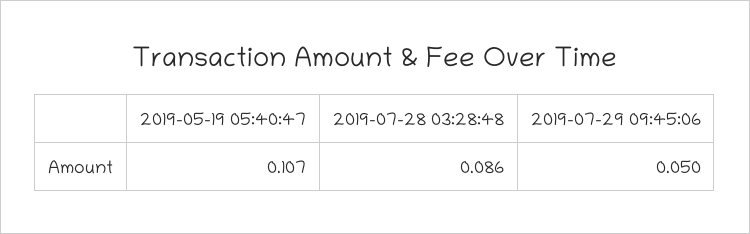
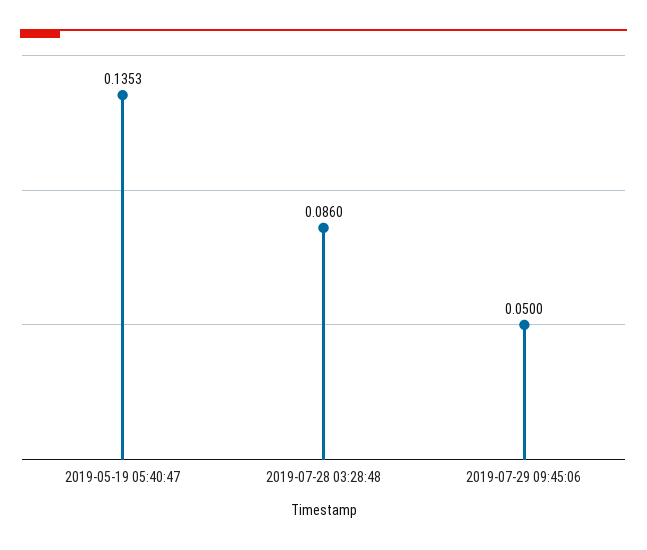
  {
-   "2019-05-19 05:40:47": 0.107,
+   "2019-05-19 05:40:47": 0.1353,
    "2019-07-28 03:28:48": 0.086,
    "2019-07-29 09:45:06": 0.05
  }

